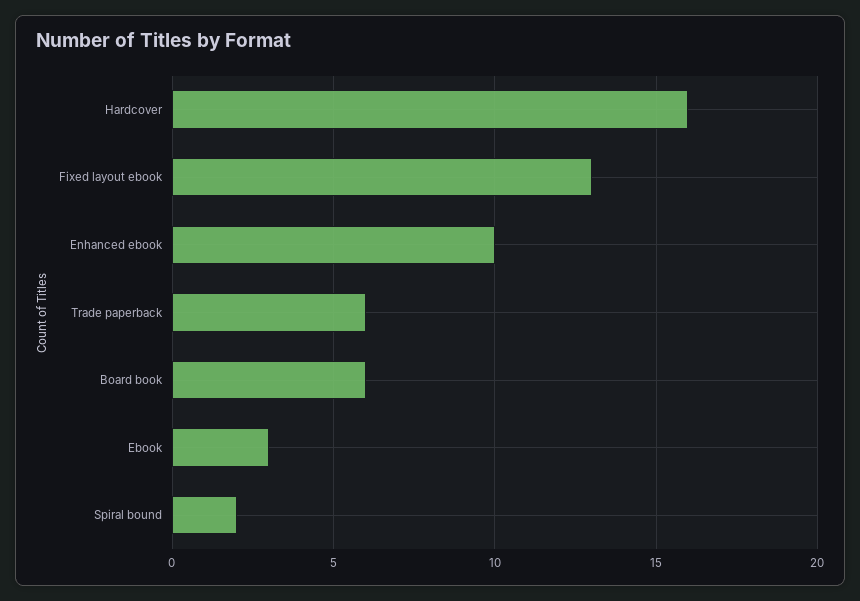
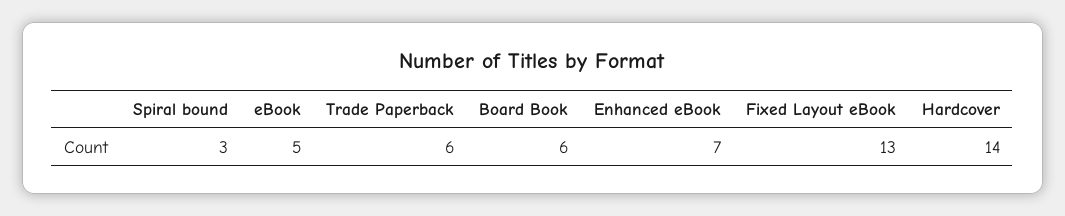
  {
-   "Hardcover": 16,
+   "Hardcover": 14,
    "Fixed layout ebook": 13,
-   "Enhanced ebook": 10,
+   "Enhanced ebook": 7,
    "Trade paperback": 6,
    "Board book": 6,
-   "Ebook": 3,
+   "Ebook": 5,
-   "Spiral bound": 2
+   "Spiral bound": 3
  }

